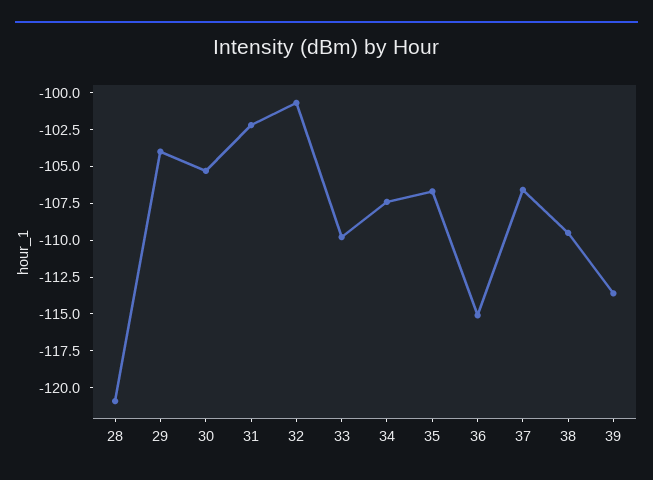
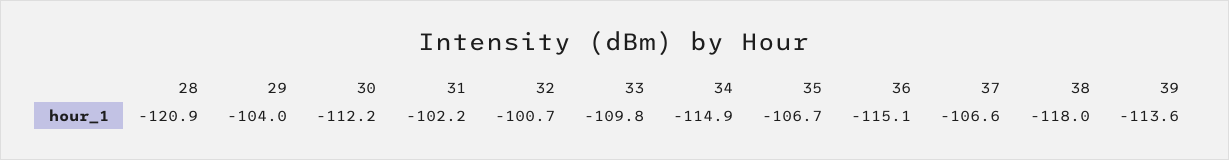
  {
    "28": -120.9,
    "29": -104,
-   "30": -105,
+   "30": -112.2,
    "31": -102.2,
    "32": -100.7,
    "33": -109.8,
-   "34": -107.5,
+   "34": -114.9,
    "35": -106.7,
    "36": -115.1,
    "37": -106.6,
-   "38": -110,
+   "38": -118,
    "39": -113.6
  }

